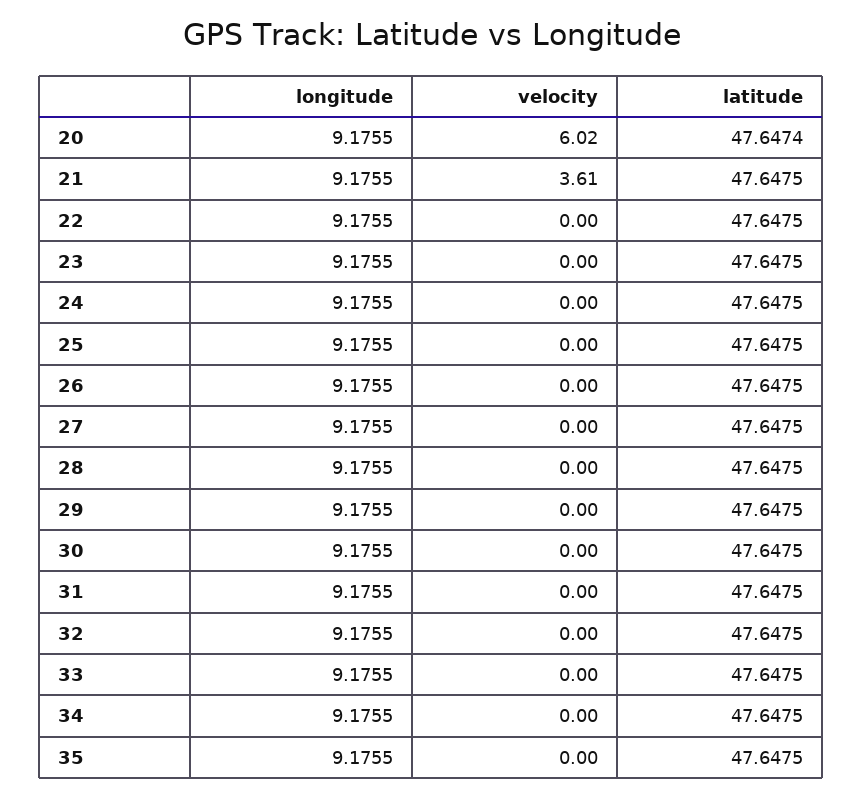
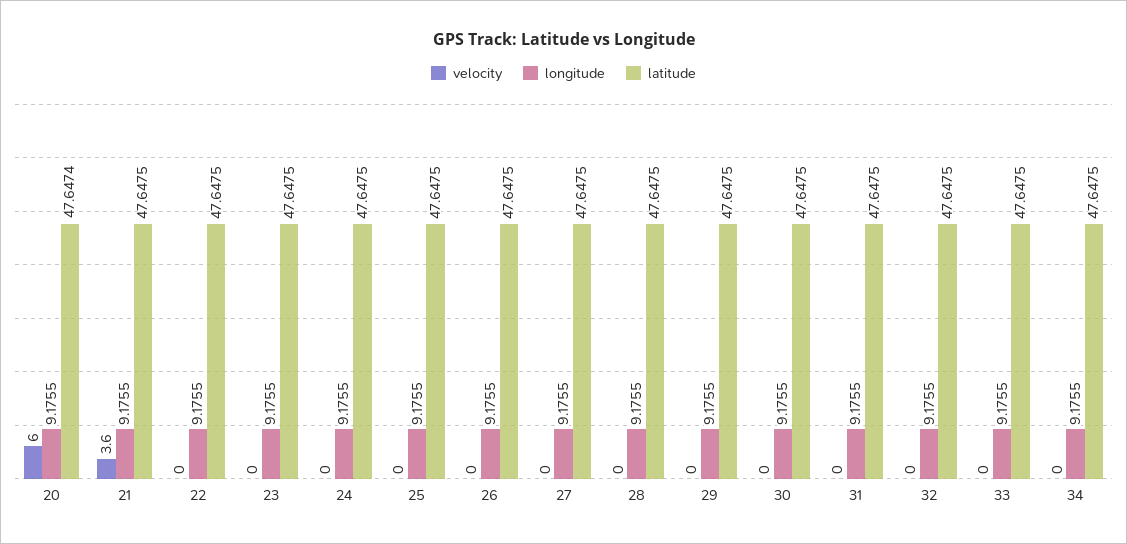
  {
    "longitude": {
      "20": 9.1755,
      "21": 9.1755,
      "22": 9.1755,
      "23": 9.1755,
      "24": 9.1755,
      "25": 9.1755,
      "26": 9.1755,
      "27": 9.1755,
      "28": 9.1755,
      "29": 9.1755,
      "30": 9.1755,
      "31": 9.1755,
      "32": 9.1755,
      "33": 9.1755,
-     "34": 9.1755,
+     "34": 9.1755
-     "35": 9.1755
    },
    "velocity": {
      "20": 6.02,
      "21": 3.61,
      "22": 0,
      "23": 0,
      "24": 0,
      "25": 0,
      "26": 0,
      "27": 0,
      "28": 0,
      "29": 0,
      "30": 0,
      "31": 0,
      "32": 0,
      "33": 0,
-     "34": 0,
+     "34": 0
-     "35": 0
    },
    "latitude": {
      "20": 47.6474,
      "21": 47.6475,
      "22": 47.6475,
      "23": 47.6475,
      "24": 47.6475,
      "25": 47.6475,
      "26": 47.6475,
      "27": 47.6475,
      "28": 47.6475,
      "29": 47.6475,
      "30": 47.6475,
      "31": 47.6475,
      "32": 47.6475,
      "33": 47.6475,
-     "34": 47.6475,
+     "34": 47.6475
-     "35": 47.6475
    }
  }

